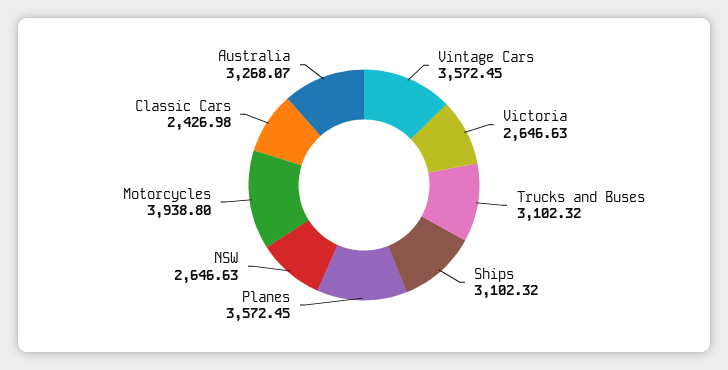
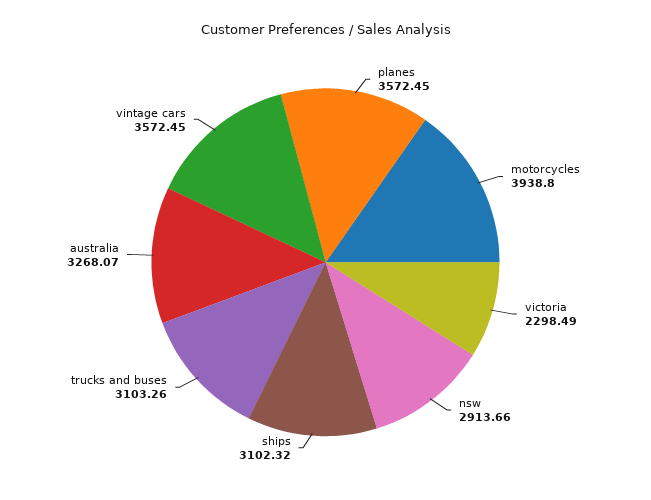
  {
    "Vintage Cars": 3572.45,
-   "Victoria": 2646.63,
+   "Victoria": 2298.49,
-   "Trucks and Buses": 3102.32,
+   "Trucks and Buses": 3103.26,
    "Ships": 3102.32,
    "Planes": 3572.45,
-   "NSW": 2646.63,
+   "NSW": 2913.66,
    "Motorcycles": 3938.8,
-   "Classic Cars": 2426.98,
    "Australia": 3268.07
  }

